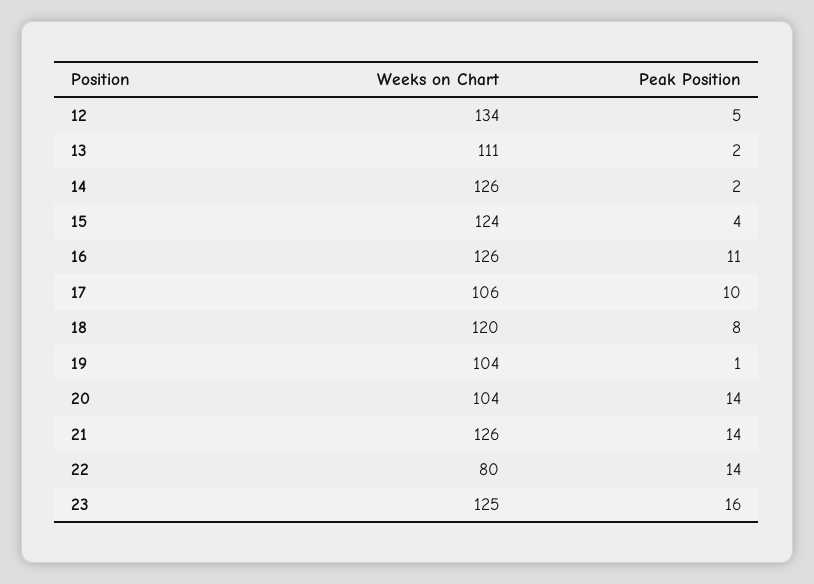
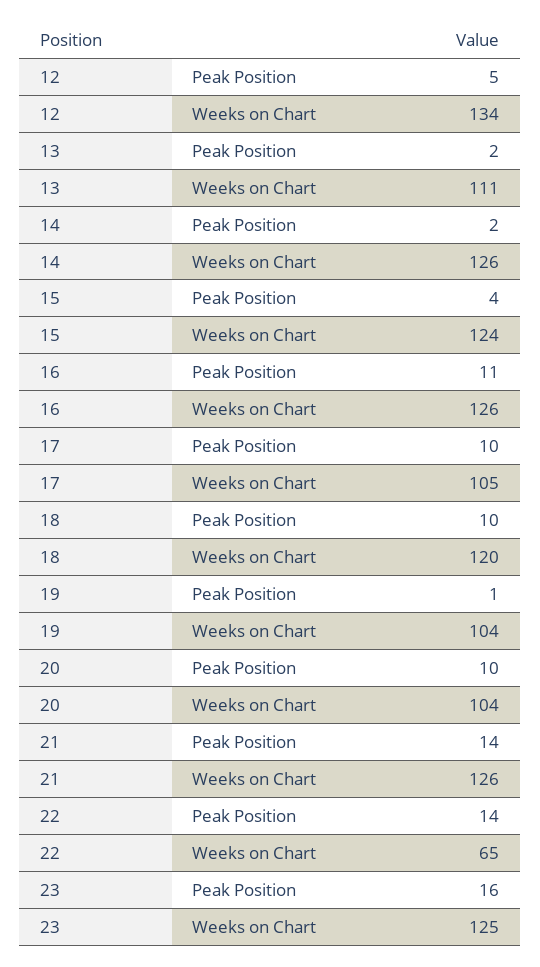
  {
    "Weeks on Chart": {
      "12": 134,
      "13": 111,
      "14": 126,
      "15": 124,
      "16": 126,
-     "17": 106,
+     "17": 105,
      "18": 120,
      "19": 104,
      "20": 104,
      "21": 126,
-     "22": 80,
+     "22": 65,
      "23": 125
    },
    "Peak Position": {
      "12": 5,
      "13": 2,
      "14": 2,
      "15": 4,
      "16": 11,
      "17": 10,
-     "18": 8,
+     "18": 10,
      "19": 1,
-     "20": 14,
+     "20": 10,
      "21": 14,
      "22": 14,
      "23": 16
    }
  }

